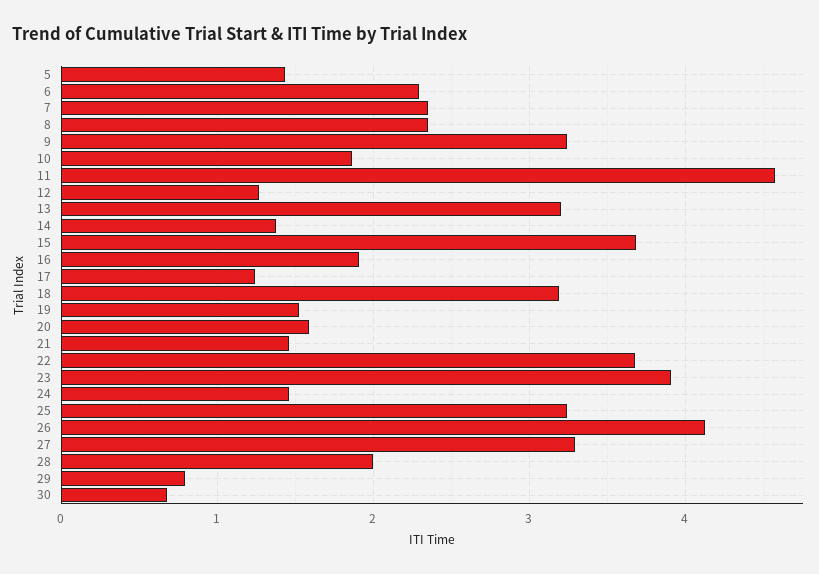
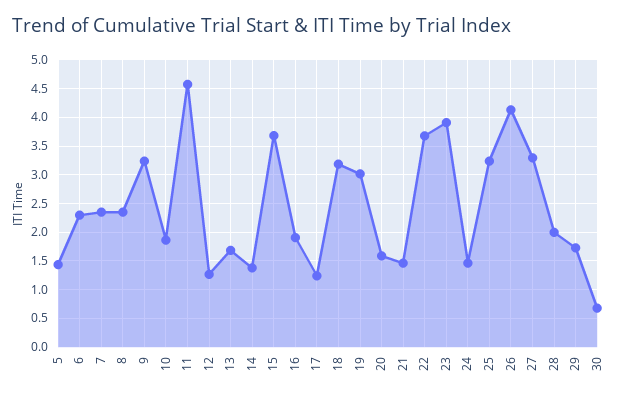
  {
    "5": 1.4,
    "6": 2.3,
    "7": 2.4,
    "8": 2.4,
    "9": 3.2,
    "10": 1.9,
    "11": 4.6,
    "12": 1.3,
-   "13": 3.2,
+   "13": 1.75,
    "14": 1.4,
    "15": 3.7,
    "16": 1.9,
    "17": 1.2,
    "18": 3.2,
-   "19": 1.5,
+   "19": 3,
    "20": 1.6,
    "21": 1.5,
    "22": 3.7,
    "23": 3.9,
    "24": 1.5,
    "25": 3.2,
    "26": 4.1,
    "27": 3.3,
    "28": 2,
-   "29": 0.8,
+   "29": 1.75,
    "30": 0.7
  }

